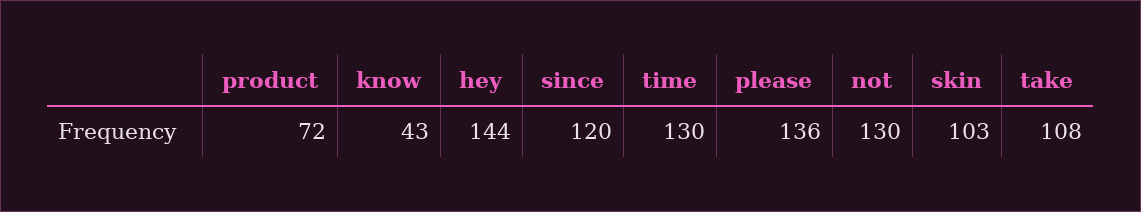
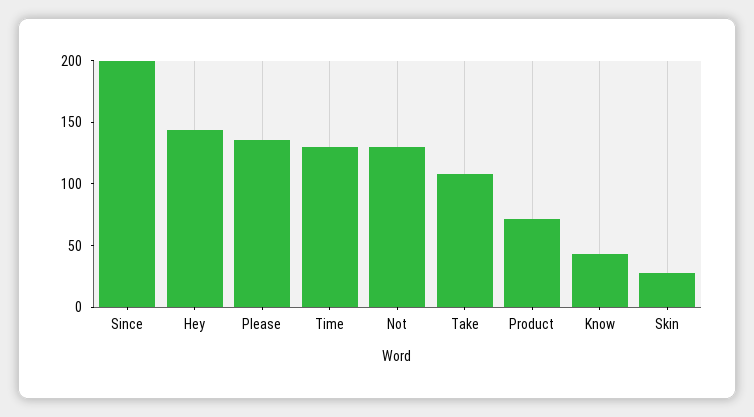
  {
    "product": 72,
    "know": 43,
    "hey": 144,
-   "since": 120,
+   "since": 200,
    "time": 130,
    "please": 136,
    "not": 130,
-   "skin": 103,
+   "skin": 30,
    "take": 108
  }

